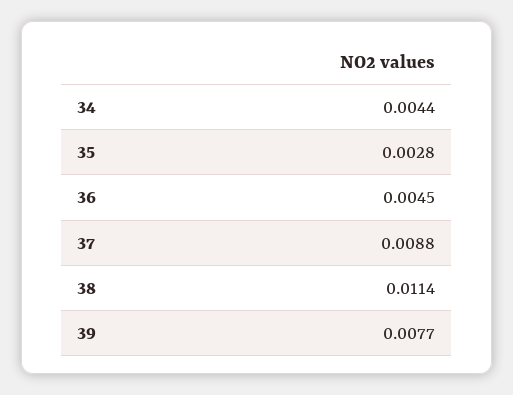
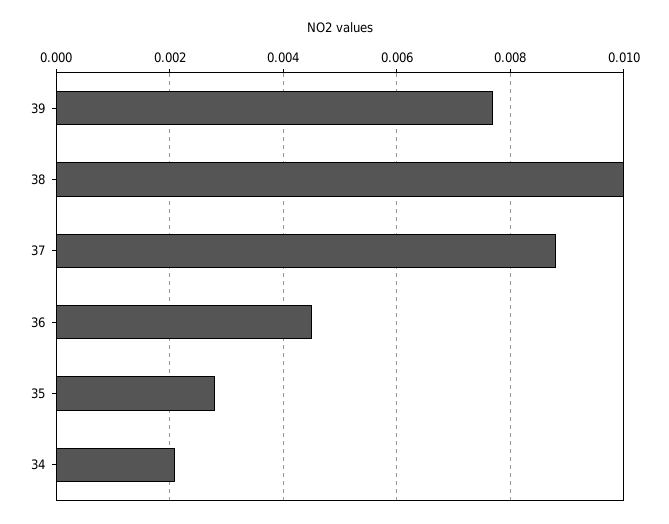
  {
-   "34": 0.0044,
+   "34": 0.002,
    "35": 0.0028,
    "36": 0.0045,
    "37": 0.0088,
-   "38": 0.0114,
+   "38": 0.01,
    "39": 0.0077
  }

